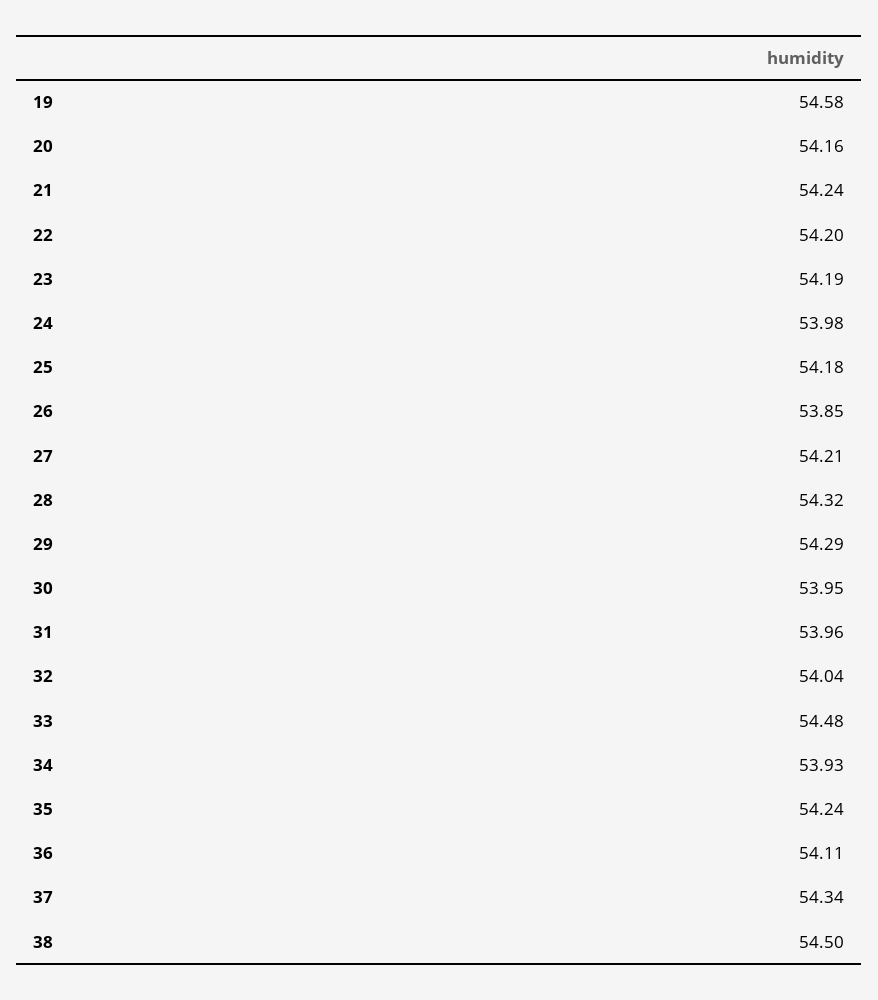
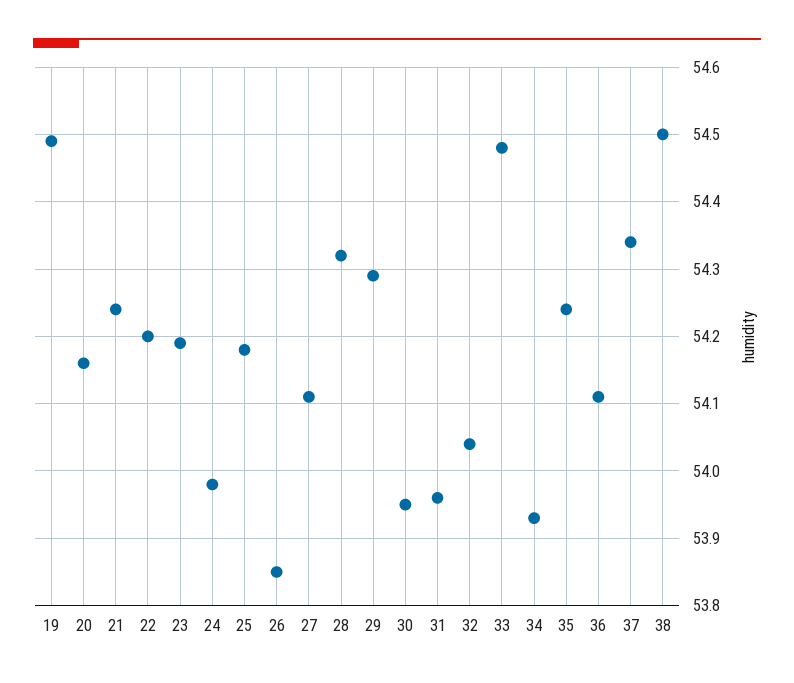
  {
-   "19": 54.58,
+   "19": 54.49,
    "20": 54.16,
    "21": 54.24,
    "22": 54.2,
    "23": 54.19,
    "24": 53.98,
    "25": 54.18,
    "26": 53.85,
-   "27": 54.21,
+   "27": 54.11,
    "28": 54.32,
    "29": 54.29,
    "30": 53.95,
    "31": 53.96,
    "32": 54.04,
    "33": 54.48,
    "34": 53.93,
    "35": 54.24,
    "36": 54.11,
    "37": 54.34,
    "38": 54.5
  }

